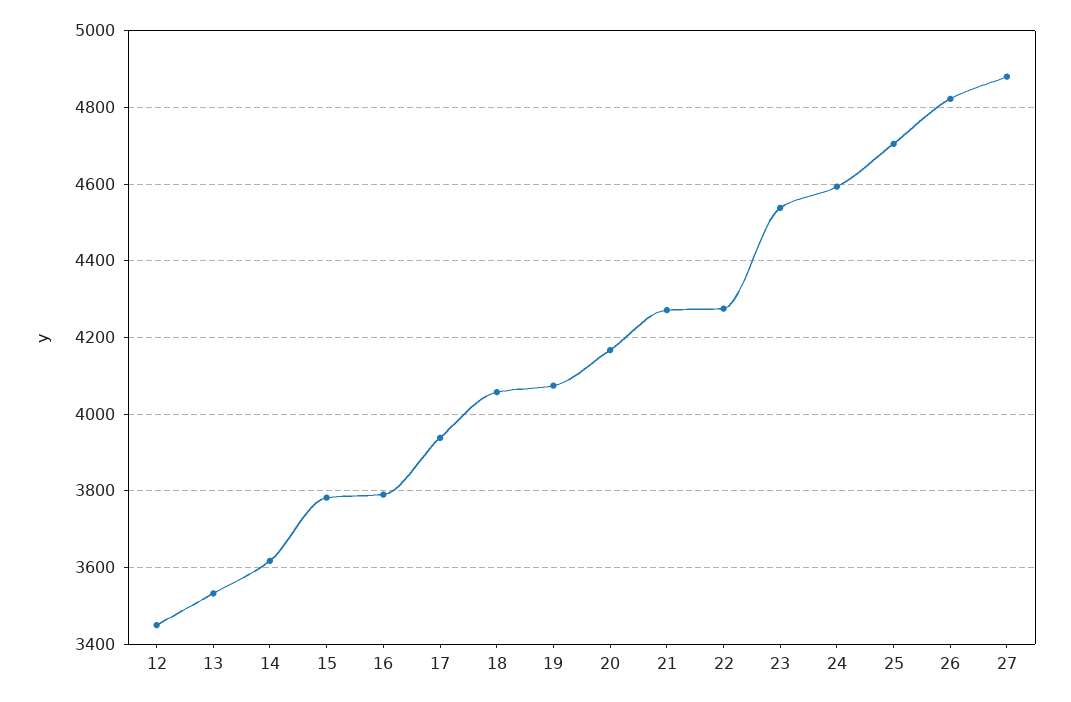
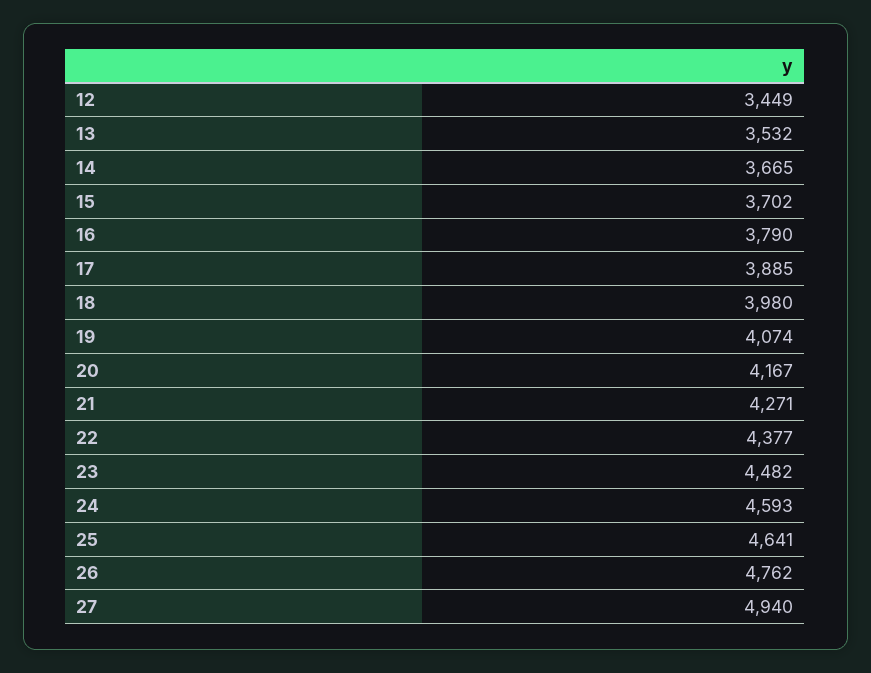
  {
    "12": 3449,
    "13": 3532,
-   "14": 3620,
+   "14": 3665,
-   "15": 3780,
+   "15": 3702,
    "16": 3790,
-   "17": 3940,
+   "17": 3885,
-   "18": 4060,
+   "18": 3980,
    "19": 4074,
    "20": 4167,
    "21": 4271,
-   "22": 4280,
+   "22": 4377,
-   "23": 4540,
+   "23": 4482,
    "24": 4593,
-   "25": 4700,
+   "25": 4641,
-   "26": 4820,
+   "26": 4762,
-   "27": 4880
+   "27": 4940
  }

